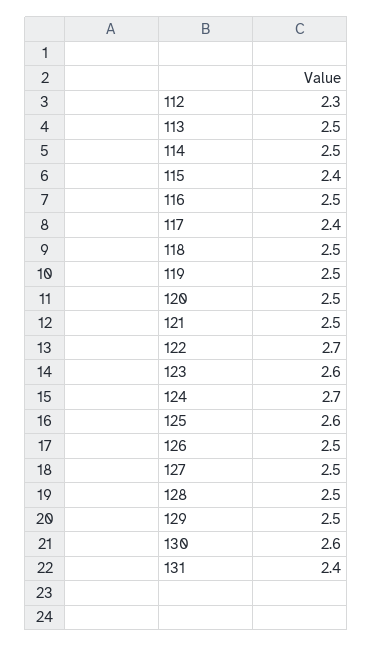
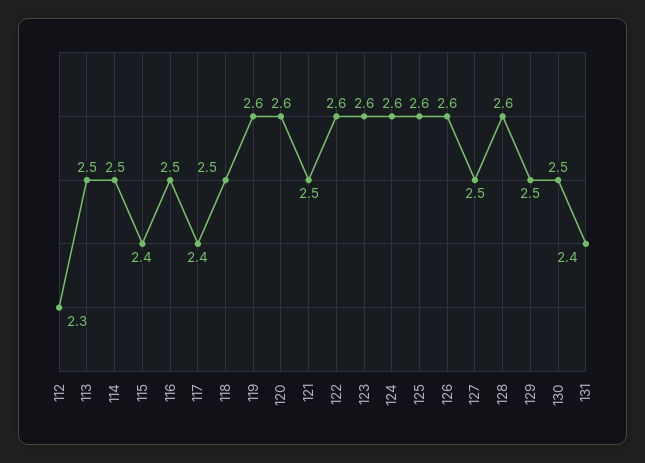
  {
    "112": 2.3,
    "113": 2.5,
    "114": 2.5,
    "115": 2.4,
    "116": 2.5,
    "117": 2.4,
    "118": 2.5,
-   "119": 2.5,
+   "119": 2.6,
-   "120": 2.5,
+   "120": 2.6,
    "121": 2.5,
-   "122": 2.7,
+   "122": 2.6,
    "123": 2.6,
-   "124": 2.7,
+   "124": 2.6,
    "125": 2.6,
-   "126": 2.5,
+   "126": 2.6,
    "127": 2.5,
-   "128": 2.5,
+   "128": 2.6,
    "129": 2.5,
-   "130": 2.6,
+   "130": 2.5,
    "131": 2.4
  }

